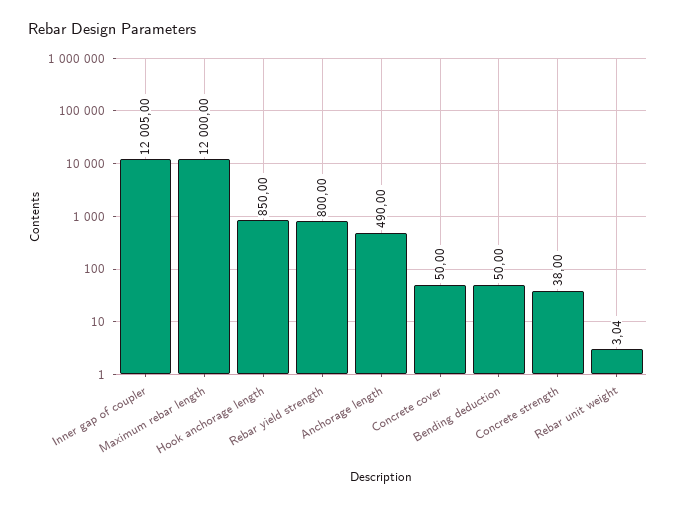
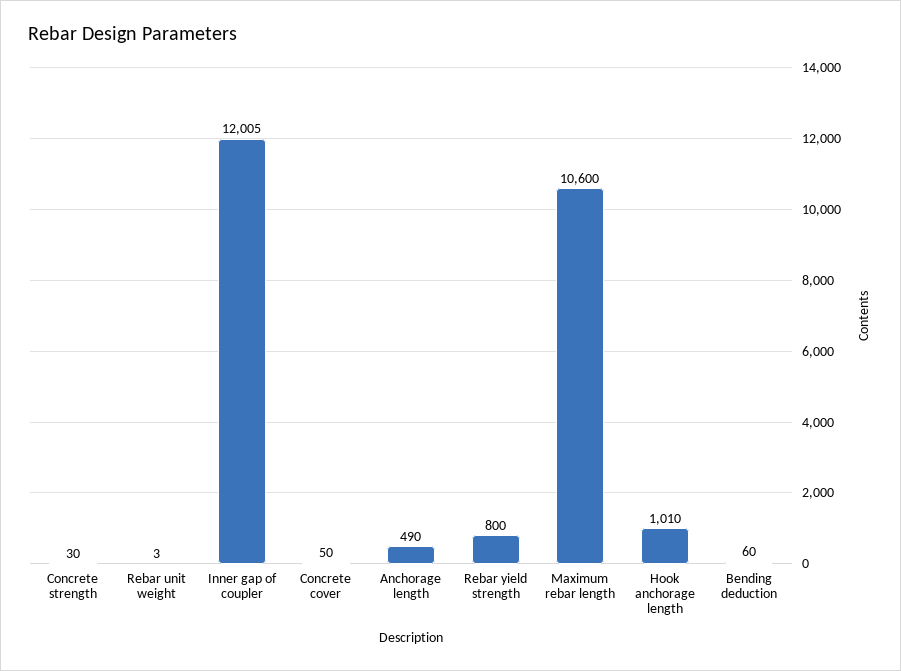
  {
    "Inner gap of coupler": 12005,
-   "Maximum rebar length": 12000,
+   "Maximum rebar length": 10600,
-   "Hook anchorage length": 850,
+   "Hook anchorage length": 1010,
    "Rebar yield strength": 800,
    "Anchorage length": 490,
    "Concrete cover": 50,
-   "Bending deduction": 50,
+   "Bending deduction": 60,
-   "Concrete strength": 38,
+   "Concrete strength": 30,
    "Rebar unit weight": 3.04
  }

